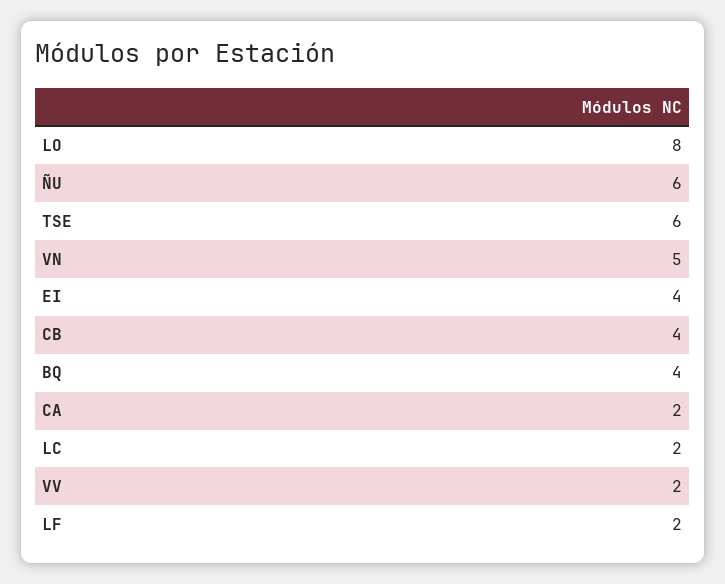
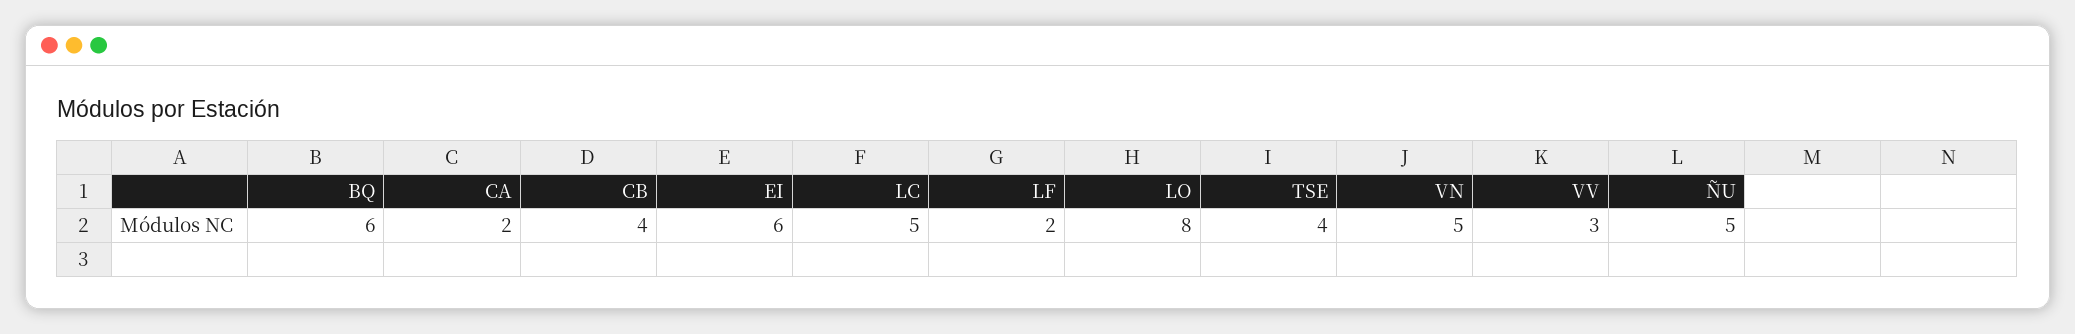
  {
    "LO": 8,
-   "ÑU": 6,
+   "ÑU": 5,
-   "TSE": 6,
+   "TSE": 4,
    "VN": 5,
-   "EI": 4,
+   "EI": 6,
    "CB": 4,
-   "BQ": 4,
+   "BQ": 6,
    "CA": 2,
-   "LC": 2,
+   "LC": 5,
-   "VV": 2,
+   "VV": 3,
    "LF": 2
  }

